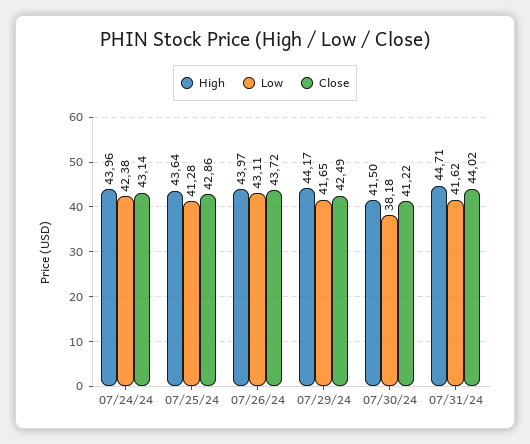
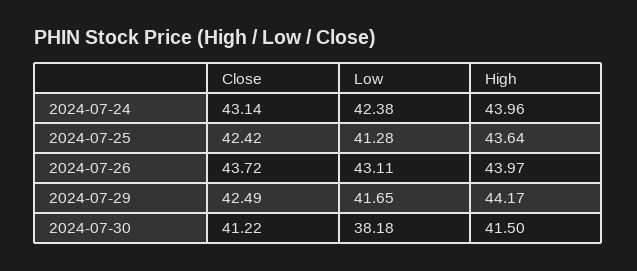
  {
    "High": {
      "07/24/24": 43.96,
      "07/25/24": 43.64,
      "07/26/24": 43.97,
      "07/29/24": 44.17,
-     "07/30/24": 41.5,
+     "07/30/24": 41.5
-     "07/31/24": 44.71
    },
    "Low": {
      "07/24/24": 42.38,
      "07/25/24": 41.28,
      "07/26/24": 43.11,
      "07/29/24": 41.65,
-     "07/30/24": 38.18,
+     "07/30/24": 38.18
-     "07/31/24": 41.62
    },
    "Close": {
      "07/24/24": 43.14,
-     "07/25/24": 42.86,
+     "07/25/24": 42.42,
      "07/26/24": 43.72,
      "07/29/24": 42.49,
-     "07/30/24": 41.22,
+     "07/30/24": 41.22
-     "07/31/24": 44.02
    }
  }

